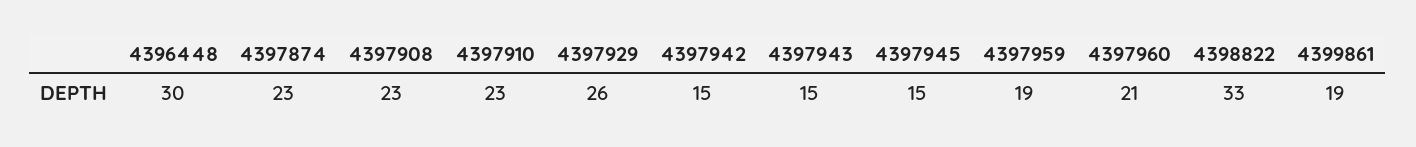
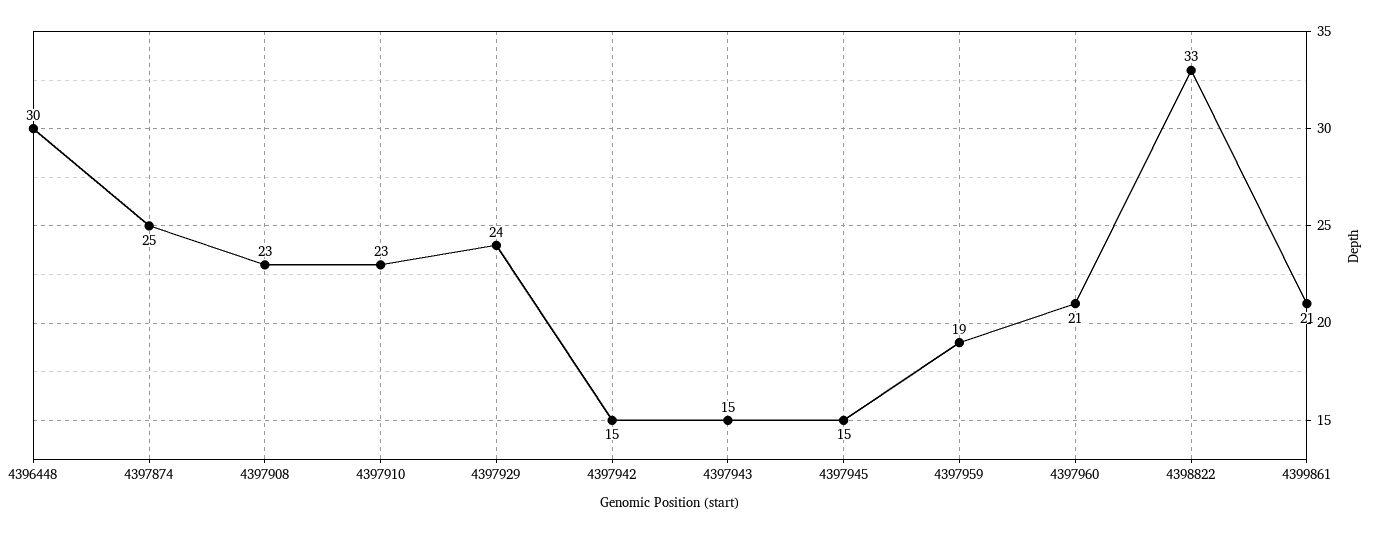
  {
    "4396448": 30,
-   "4397874": 23,
+   "4397874": 25,
    "4397908": 23,
    "4397910": 23,
-   "4397929": 26,
+   "4397929": 24,
    "4397942": 15,
    "4397943": 15,
    "4397945": 15,
    "4397959": 19,
    "4397960": 21,
    "4398822": 33,
-   "4399861": 19
+   "4399861": 21
  }

